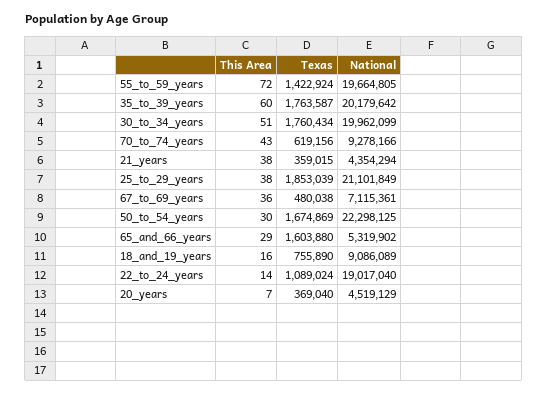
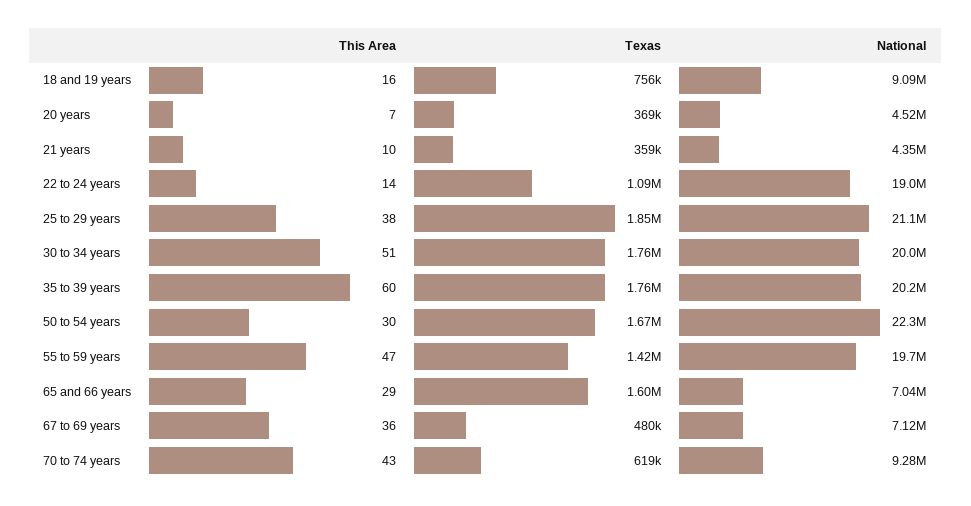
  {
    "This Area": {
-     "55_to_59_years": 72,
+     "55_to_59_years": 47,
      "35_to_39_years": 60,
      "30_to_34_years": 51,
      "70_to_74_years": 43,
-     "21_years": 38,
+     "21_years": 10,
      "25_to_29_years": 38,
      "67_to_69_years": 36,
      "50_to_54_years": 30,
      "65_and_66_years": 29,
      "18_and_19_years": 16,
      "22_to_24_years": 14,
      "20_years": 7
    },
    "Texas": {
      "55_to_59_years": 1422924,
      "35_to_39_years": 1763587,
      "30_to_34_years": 1760434,
      "70_to_74_years": 619156,
      "21_years": 359015,
      "25_to_29_years": 1853039,
      "67_to_69_years": 480038,
      "50_to_54_years": 1674869,
      "65_and_66_years": 1603880,
      "18_and_19_years": 755890,
      "22_to_24_years": 1089024,
      "20_years": 369040
    },
    "National": {
      "55_to_59_years": 19664805,
      "35_to_39_years": 20179642,
      "30_to_34_years": 19962099,
      "70_to_74_years": 9278166,
      "21_years": 4354294,
      "25_to_29_years": 21101849,
      "67_to_69_years": 7115361,
      "50_to_54_years": 22298125,
-     "65_and_66_years": 5319902,
+     "65_and_66_years": 7040000,
      "18_and_19_years": 9086089,
      "22_to_24_years": 19017040,
      "20_years": 4519129
    }
  }

